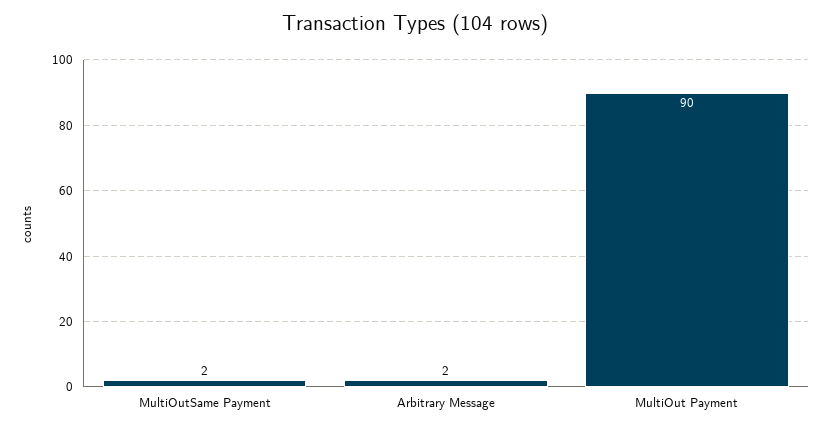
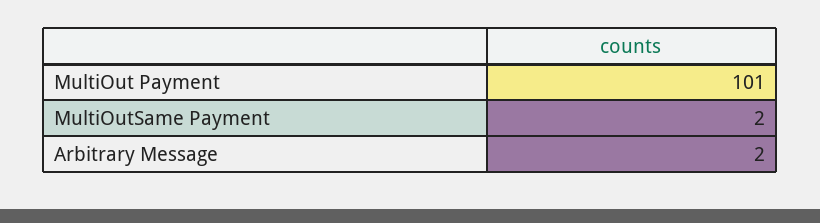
  {
    "MultiOutSame Payment": 2,
    "Arbitrary Message": 2,
-   "MultiOut Payment": 90
+   "MultiOut Payment": 101
  }

